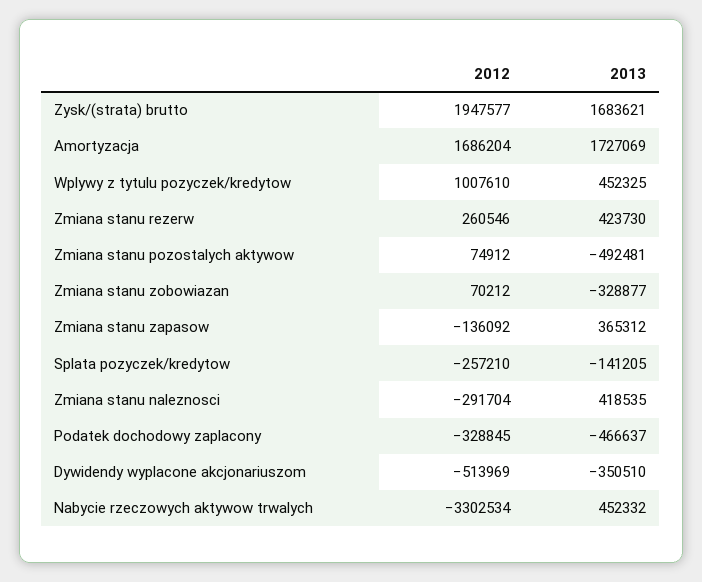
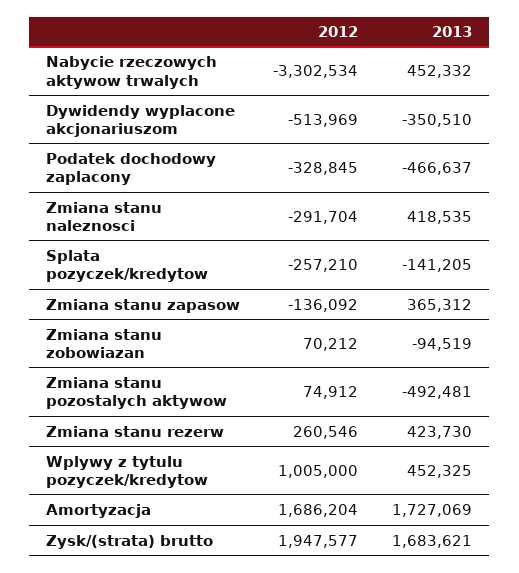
  {
    "2012": {
      "Zysk/(strata) brutto": 1947577,
      "Amortyzacja": 1686204,
-     "Wplywy z tytulu pozyczek/kredytow": 1007610,
+     "Wplywy z tytulu pozyczek/kredytow": 1005000,
      "Zmiana stanu rezerw": 260546,
      "Zmiana stanu pozostalych aktywow": 74912,
      "Zmiana stanu zobowiazan": 70212,
      "Zmiana stanu zapasow": -136092,
      "Splata pozyczek/kredytow": -257210,
      "Zmiana stanu naleznosci": -291704,
      "Podatek dochodowy zaplacony": -328845,
      "Dywidendy wyplacone akcjonariuszom": -513969,
      "Nabycie rzeczowych aktywow trwalych": -3302534
    },
    "2013": {
      "Zysk/(strata) brutto": 1683621,
      "Amortyzacja": 1727069,
      "Wplywy z tytulu pozyczek/kredytow": 452325,
      "Zmiana stanu rezerw": 423730,
      "Zmiana stanu pozostalych aktywow": -492481,
-     "Zmiana stanu zobowiazan": -328877,
+     "Zmiana stanu zobowiazan": -94519,
      "Zmiana stanu zapasow": 365312,
      "Splata pozyczek/kredytow": -141205,
      "Zmiana stanu naleznosci": 418535,
      "Podatek dochodowy zaplacony": -466637,
      "Dywidendy wyplacone akcjonariuszom": -350510,
      "Nabycie rzeczowych aktywow trwalych": 452332
    }
  }

